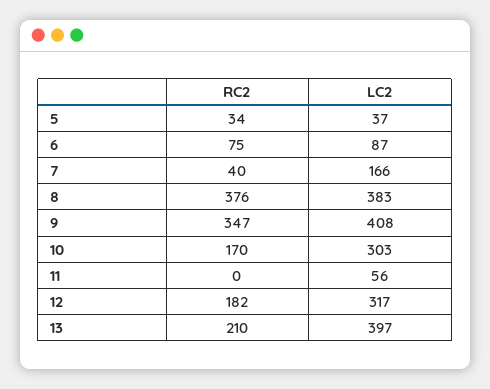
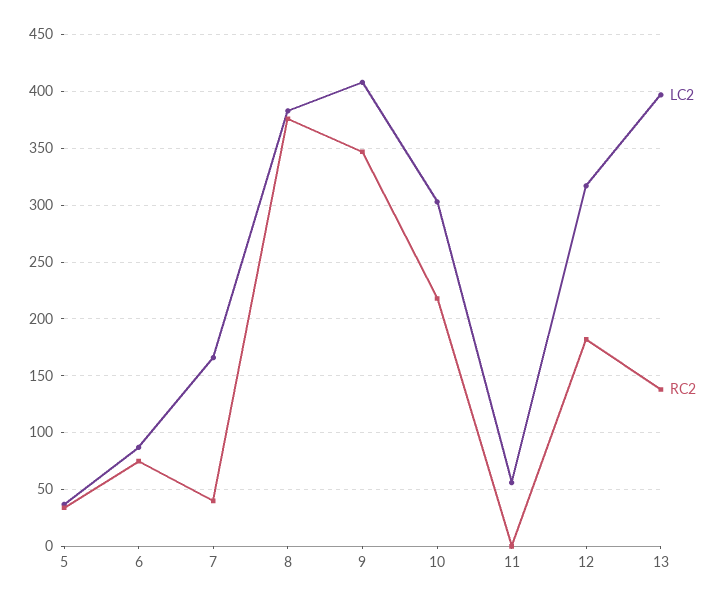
  {
    "RC2": {
      "5": 34,
      "6": 75,
      "7": 40,
      "8": 376,
      "9": 347,
-     "10": 170,
+     "10": 220,
      "11": 0,
      "12": 182,
-     "13": 210
+     "13": 140
    },
    "LC2": {
      "5": 37,
      "6": 87,
      "7": 166,
      "8": 383,
      "9": 408,
      "10": 303,
      "11": 56,
      "12": 317,
      "13": 397
    }
  }

